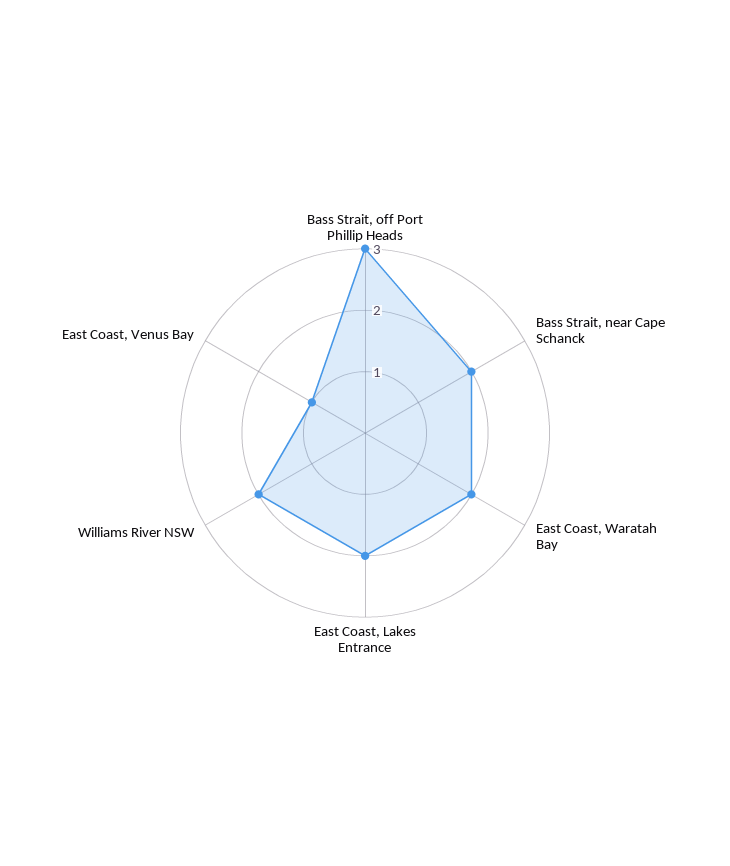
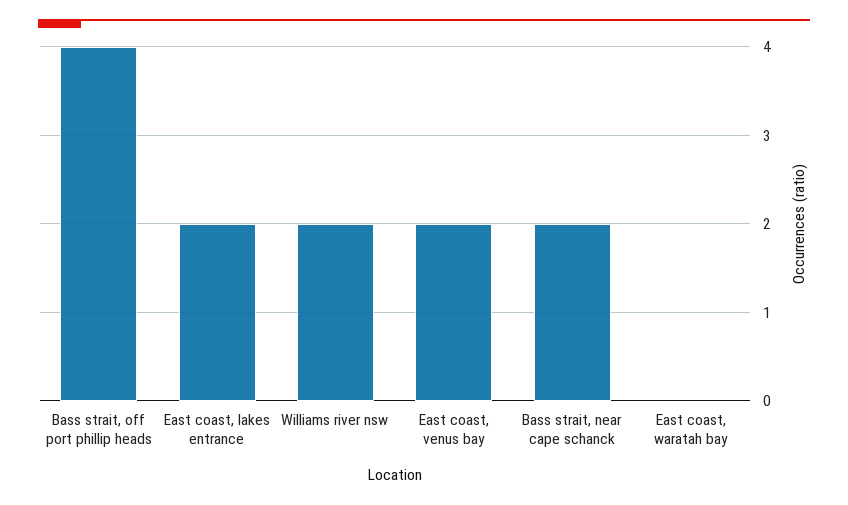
  {
-   "Bass Strait, off Port Phillip Heads": 3,
+   "Bass Strait, off Port Phillip Heads": 4,
    "Bass Strait, near Cape Schanck": 2,
-   "East Coast, Waratah Bay": 2,
+   "East Coast, Waratah Bay": 0,
    "East Coast, Lakes Entrance": 2,
    "Williams River NSW": 2,
-   "East Coast, Venus Bay": 1
+   "East Coast, Venus Bay": 2
  }

